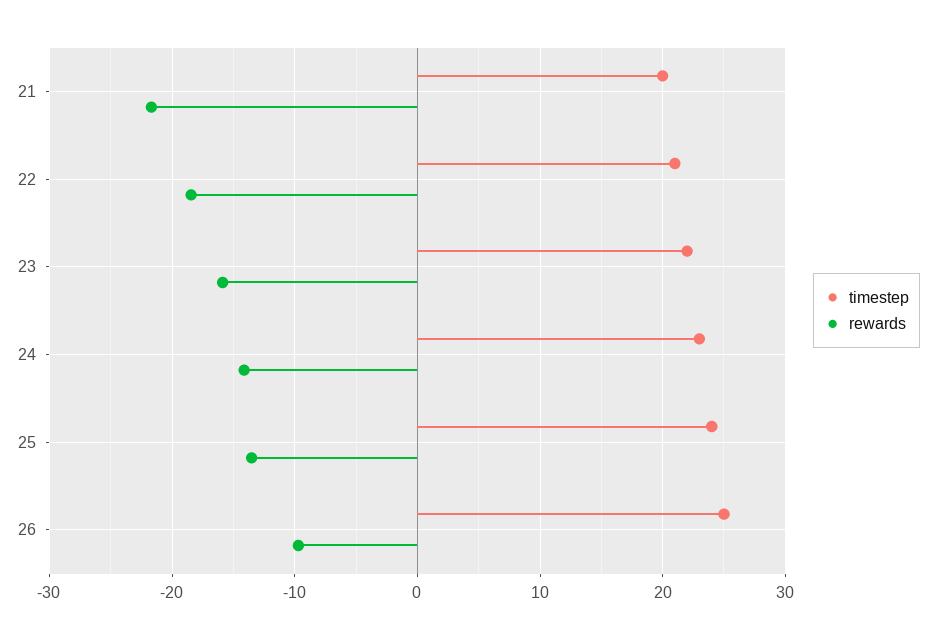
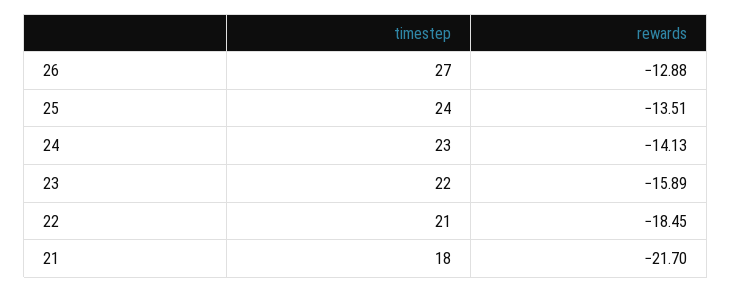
  {
    "timestep": {
-     "21": 20,
+     "21": 18,
      "22": 21,
      "23": 22,
      "24": 23,
      "25": 24,
-     "26": 25
+     "26": 27
    },
    "rewards": {
      "21": -21.7,
      "22": -18.45,
      "23": -15.89,
      "24": -14.13,
      "25": -13.51,
-     "26": -10
+     "26": -12.88
    }
  }

